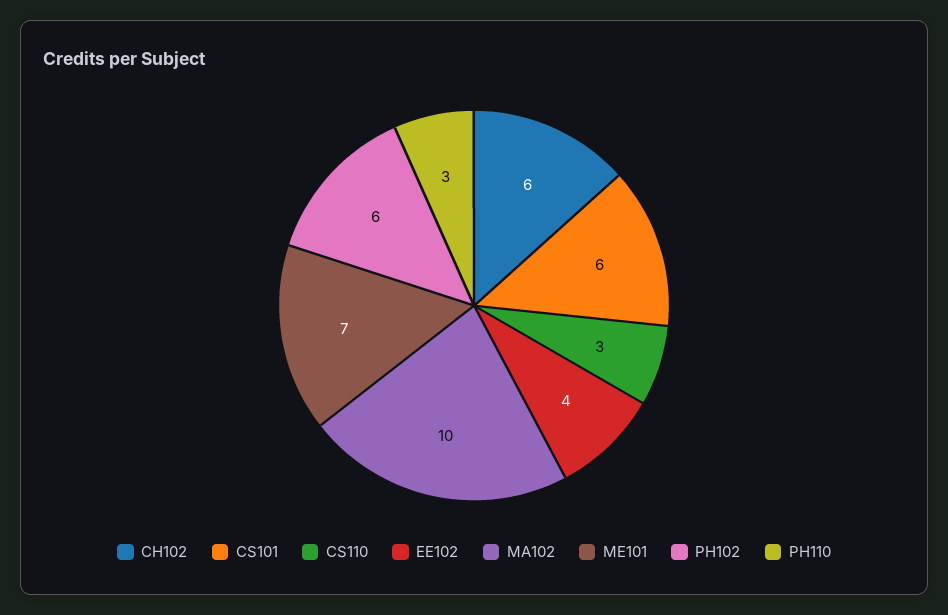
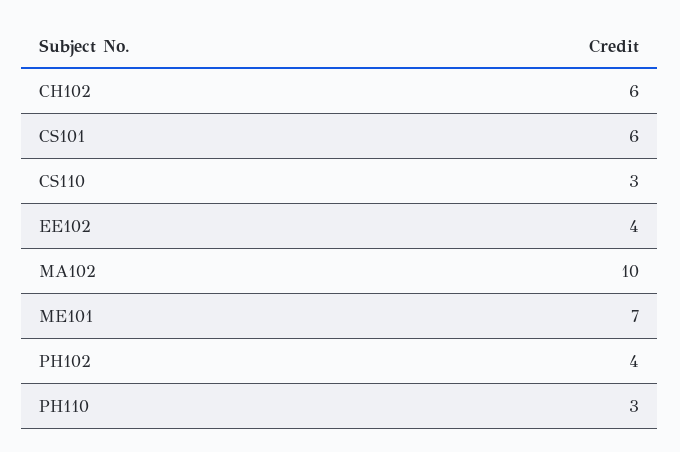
  {
    "CH102": 6,
    "CS101": 6,
    "CS110": 3,
    "EE102": 4,
    "MA102": 10,
    "ME101": 7,
-   "PH102": 6,
+   "PH102": 4,
    "PH110": 3
  }

